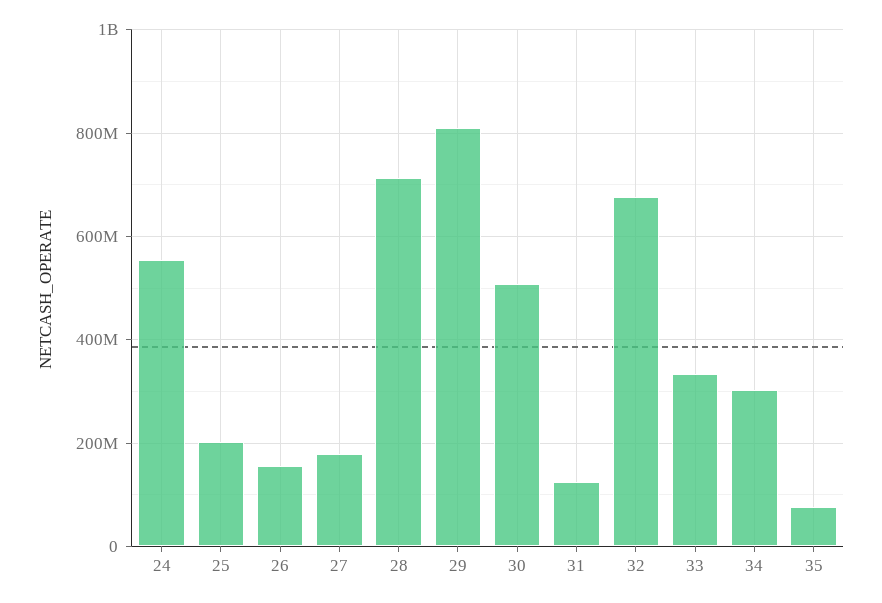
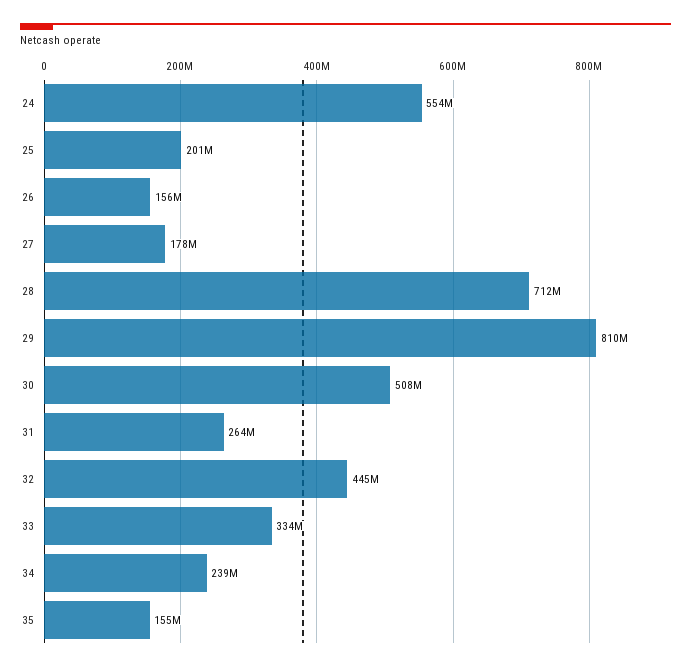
  {
    "24": 554000000,
    "25": 201000000,
    "26": 156000000,
    "27": 178000000,
    "28": 712000000,
    "29": 810000000,
    "30": 508000000,
-   "31": 120000000,
+   "31": 264000000,
-   "32": 680000000,
+   "32": 445000000,
    "33": 334000000,
-   "34": 300000000,
+   "34": 239000000,
-   "35": 80000000
+   "35": 155000000
  }

